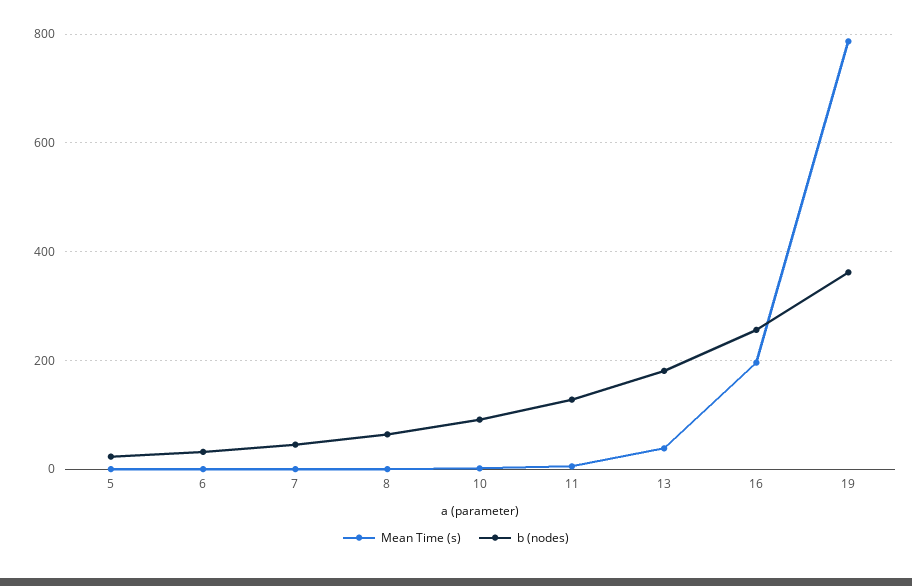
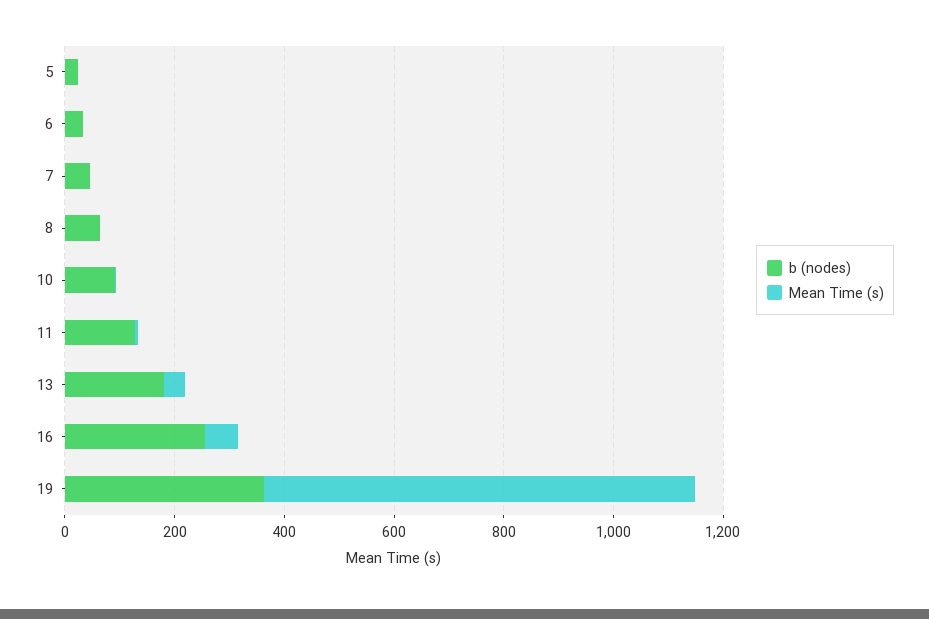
  {
    "Mean Time (s)": {
      "5": 0,
      "6": 0,
      "7": 0,
      "8": 0,
      "10": 0,
      "11": 0,
      "13": 40,
-     "16": 200,
+     "16": 50,
      "19": 780
    },
    "b (nodes)": {
      "5": 20,
      "6": 40,
      "7": 40,
      "8": 60,
      "10": 100,
      "11": 120,
      "13": 180,
      "16": 260,
      "19": 360
    }
  }

